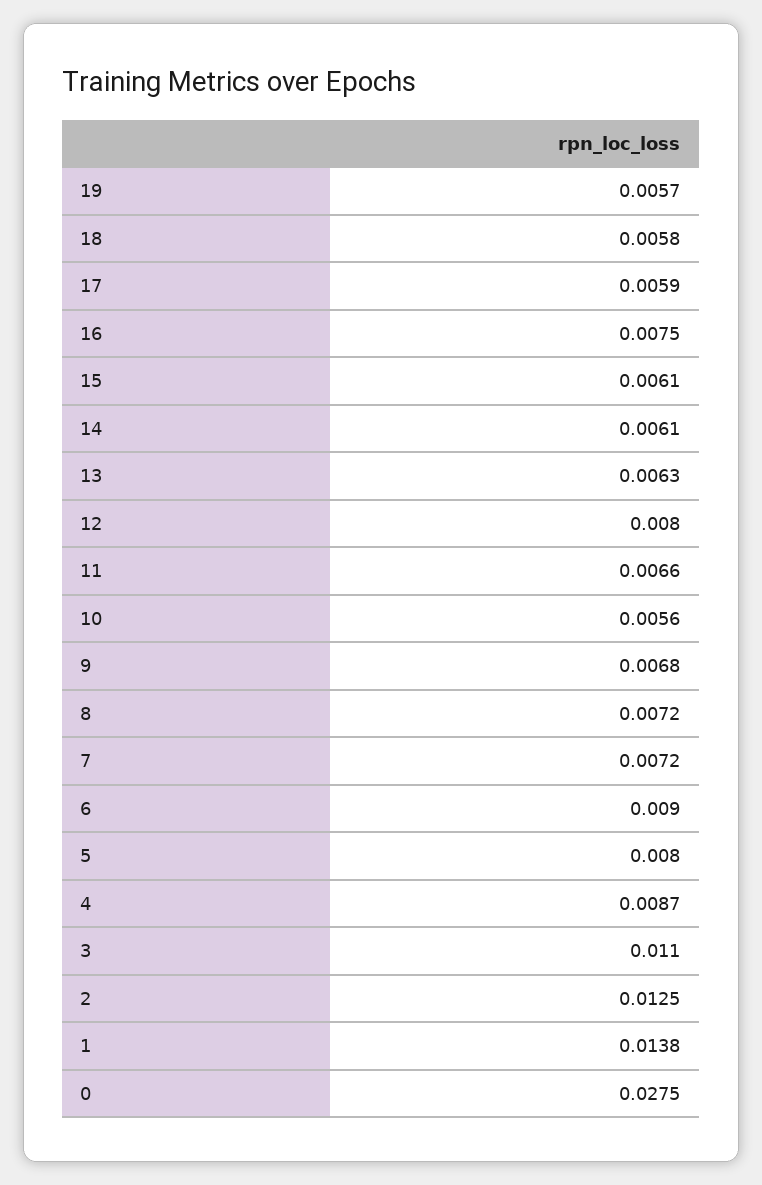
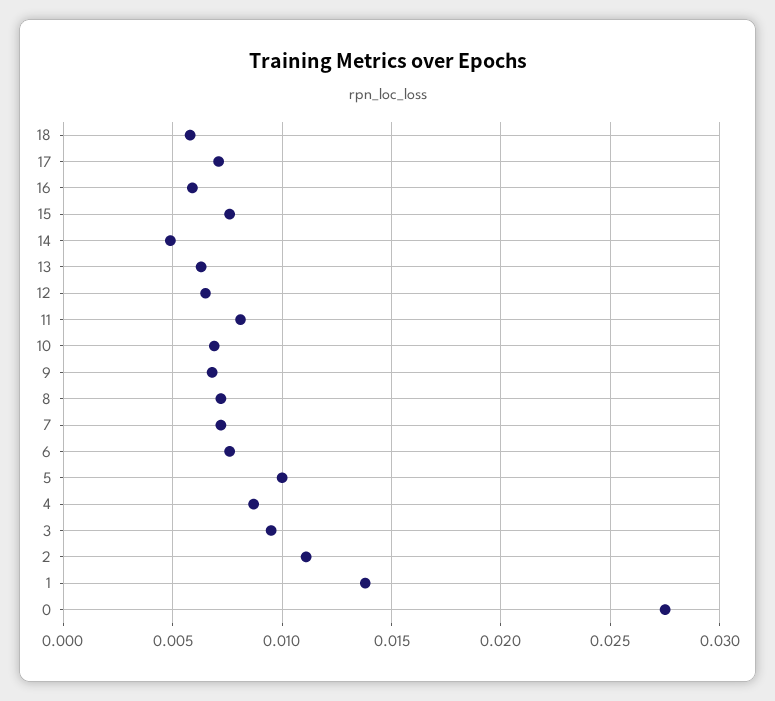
  {
-   "19": 0.0057,
    "18": 0.0058,
-   "17": 0.0059,
+   "17": 0.007,
-   "16": 0.0075,
+   "16": 0.006,
-   "15": 0.0061,
+   "15": 0.0075,
-   "14": 0.0061,
+   "14": 0.005,
    "13": 0.0063,
-   "12": 0.008,
+   "12": 0.0065,
-   "11": 0.0066,
+   "11": 0.008,
-   "10": 0.0056,
+   "10": 0.007,
    "9": 0.0068,
    "8": 0.0072,
    "7": 0.0072,
-   "6": 0.009,
+   "6": 0.0075,
-   "5": 0.008,
+   "5": 0.01,
    "4": 0.0087,
-   "3": 0.011,
+   "3": 0.0095,
-   "2": 0.0125,
+   "2": 0.011,
    "1": 0.0138,
    "0": 0.0275
  }

